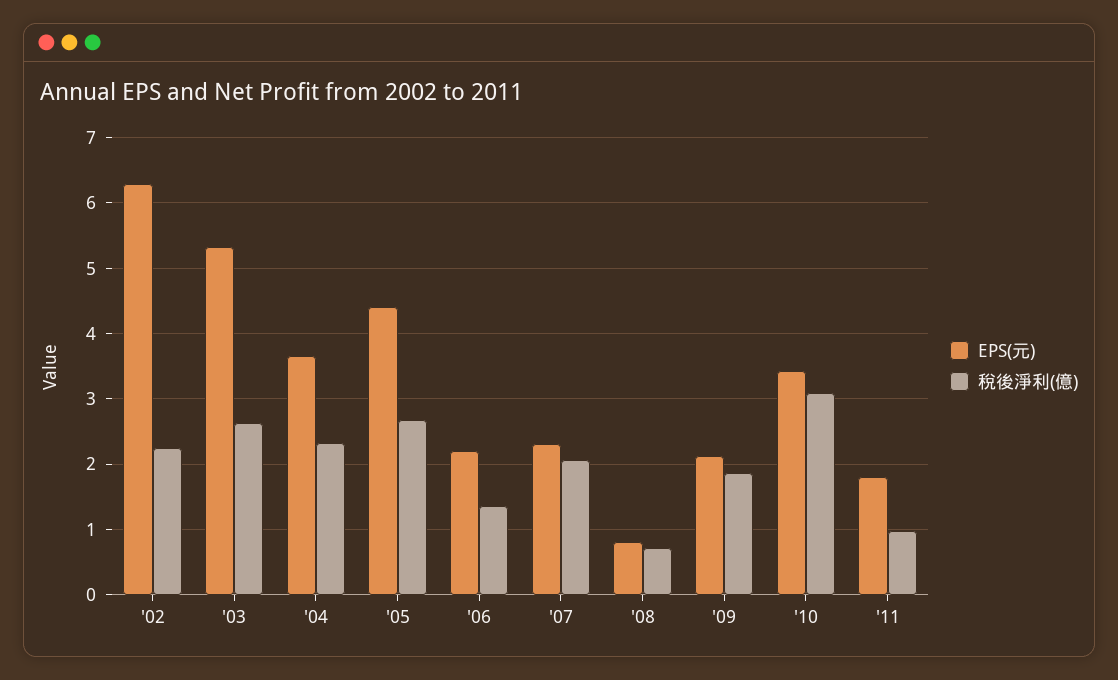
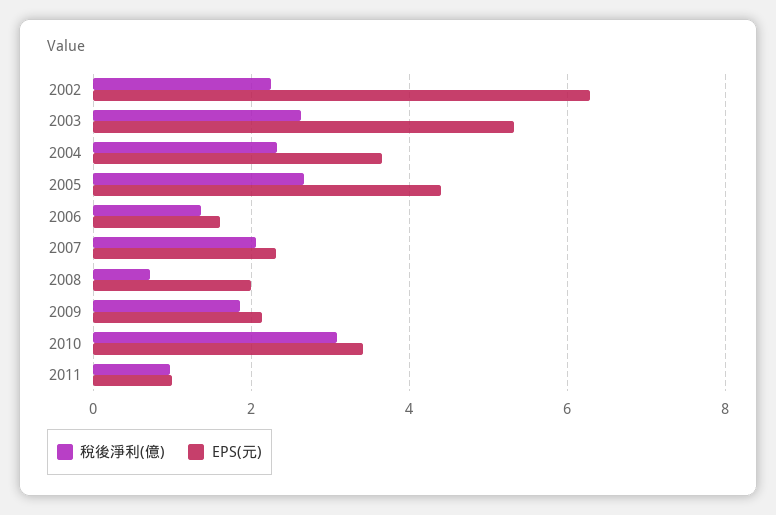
  {
    "EPS(元)": {
      "'02": 6.3,
      "'03": 5.3,
      "'04": 3.7,
      "'05": 4.4,
-     "'06": 2.2,
+     "'06": 1.6,
      "'07": 2.3,
-     "'08": 0.8,
+     "'08": 2,
      "'09": 2.1,
      "'10": 3.4,
-     "'11": 1.8
+     "'11": 1
    },
    "稅後淨利(億)": {
      "'02": 2.3,
      "'03": 2.6,
      "'04": 2.3,
      "'05": 2.7,
      "'06": 1.4,
      "'07": 2.1,
      "'08": 0.7,
      "'09": 1.9,
      "'10": 3.1,
      "'11": 1
    }
  }

